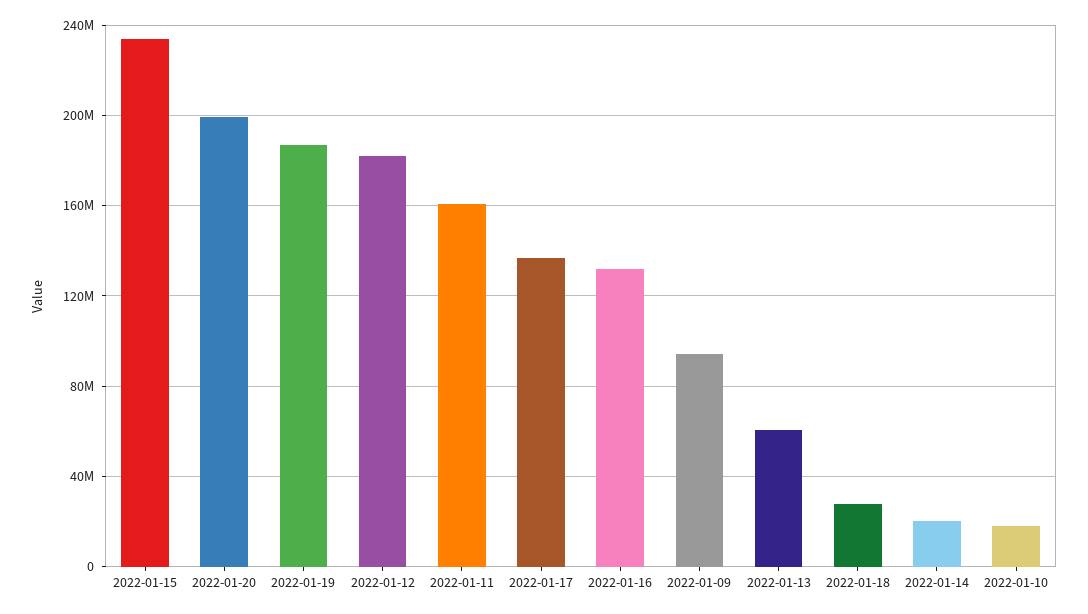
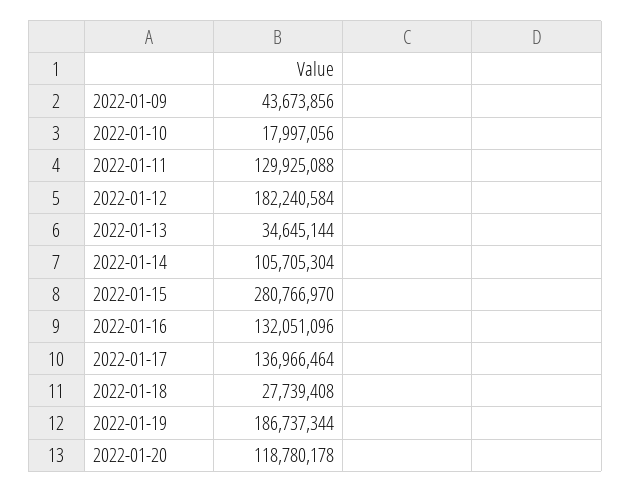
  {
-   "2022-01-15": 235000000,
+   "2022-01-15": 280766970,
-   "2022-01-20": 200000000,
+   "2022-01-20": 118780178,
    "2022-01-19": 186737344,
    "2022-01-12": 182240584,
-   "2022-01-11": 160000000,
+   "2022-01-11": 129925088,
    "2022-01-17": 136966464,
    "2022-01-16": 132051096,
-   "2022-01-09": 95000000,
+   "2022-01-09": 43673856,
-   "2022-01-13": 60000000,
+   "2022-01-13": 34645144,
    "2022-01-18": 27739408,
-   "2022-01-14": 20000000,
+   "2022-01-14": 105705304,
    "2022-01-10": 17997056
  }

